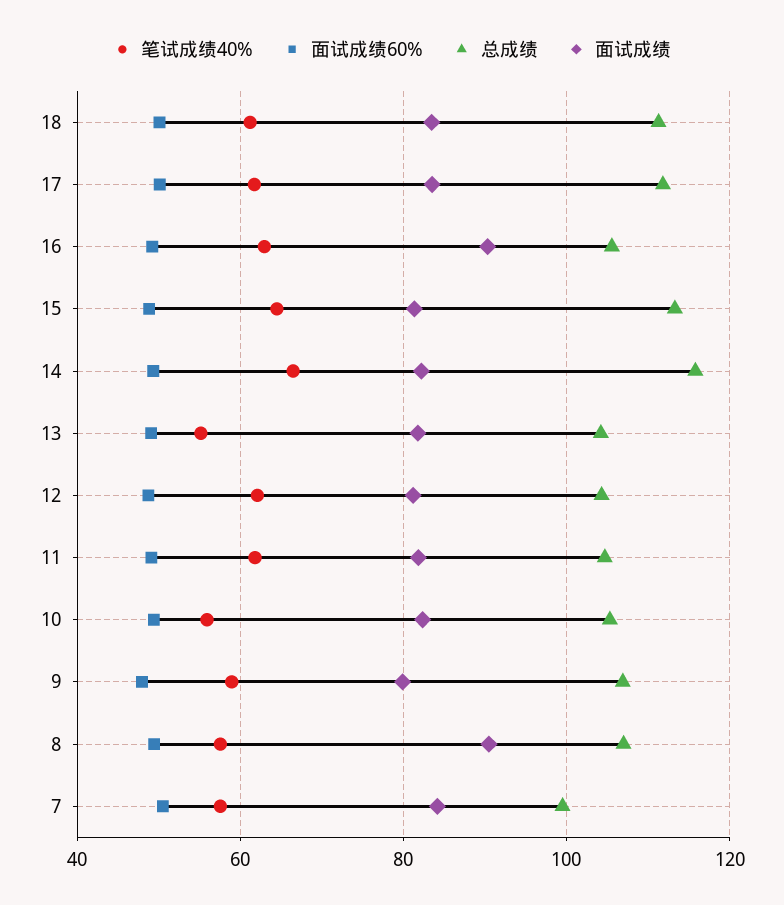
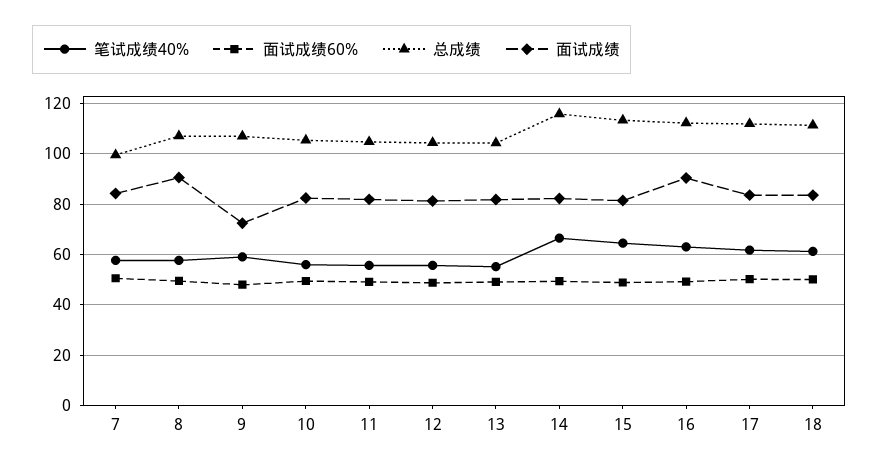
  {
    "笔试成绩40%": {
      "18": 62,
      "17": 62,
      "16": 62,
      "15": 64,
      "14": 66,
      "13": 56,
-     "12": 62,
+     "12": 55,
-     "11": 62,
+     "11": 55,
      "10": 56,
      "9": 58,
      "8": 58,
      "7": 58
    },
    "面试成绩60%": {
      "18": 50,
      "17": 50,
      "16": 50,
      "15": 48,
      "14": 50,
      "13": 50,
      "12": 48,
      "11": 50,
      "10": 50,
      "9": 48,
      "8": 50,
      "7": 50
    },
    "总成绩": {
      "18": 112,
      "17": 112,
-     "16": 106,
+     "16": 112.5,
      "15": 114,
      "14": 116,
      "13": 104,
      "12": 104,
      "11": 104,
      "10": 106,
      "9": 106,
      "8": 108,
      "7": 100
    },
    "面试成绩": {
      "18": 84,
      "17": 84,
      "16": 90,
      "15": 82,
      "14": 82,
      "13": 82,
      "12": 82,
      "11": 82,
      "10": 82,
-     "9": 80,
+     "9": 72.5,
      "8": 90,
      "7": 84
    }
  }

